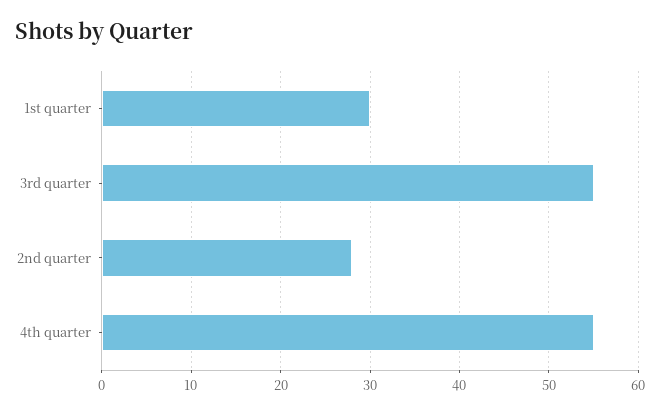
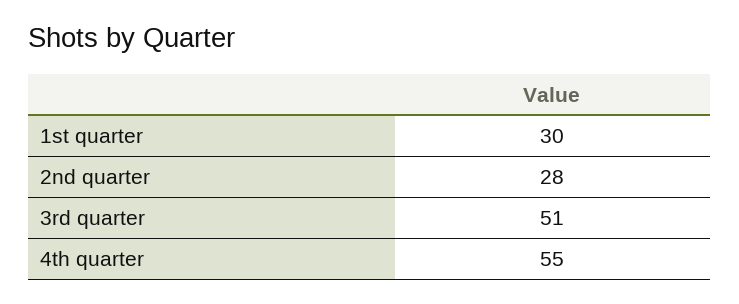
  {
    "1st quarter": 30,
-   "3rd quarter": 55,
+   "3rd quarter": 51,
    "2nd quarter": 28,
    "4th quarter": 55
  }

